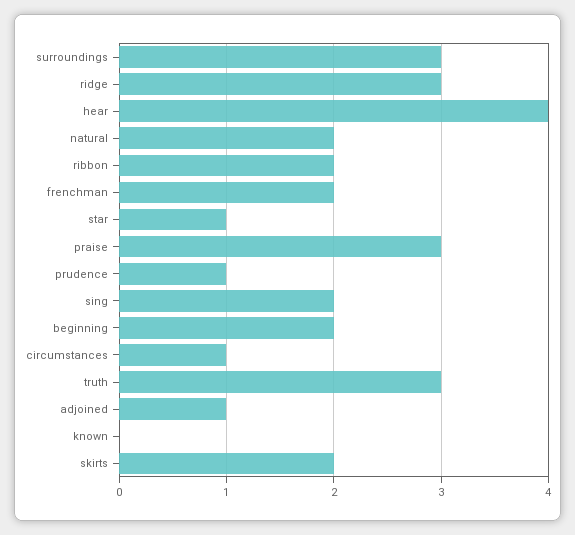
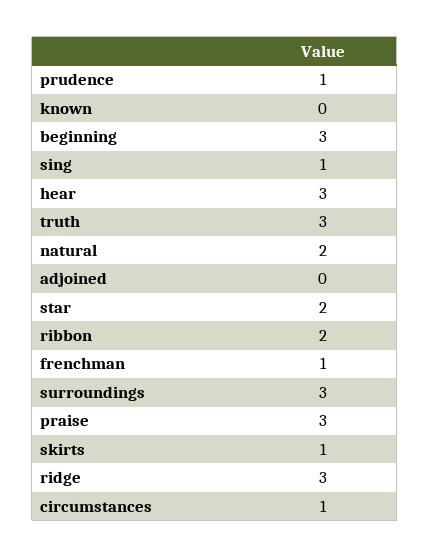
  {
    "surroundings": 3,
    "ridge": 3,
-   "hear": 4,
+   "hear": 3,
    "natural": 2,
    "ribbon": 2,
-   "frenchman": 2,
+   "frenchman": 1,
-   "star": 1,
+   "star": 2,
    "praise": 3,
    "prudence": 1,
-   "sing": 2,
+   "sing": 1,
-   "beginning": 2,
+   "beginning": 3,
    "circumstances": 1,
    "truth": 3,
-   "adjoined": 1,
+   "adjoined": 0,
    "known": 0,
-   "skirts": 2
+   "skirts": 1
  }

